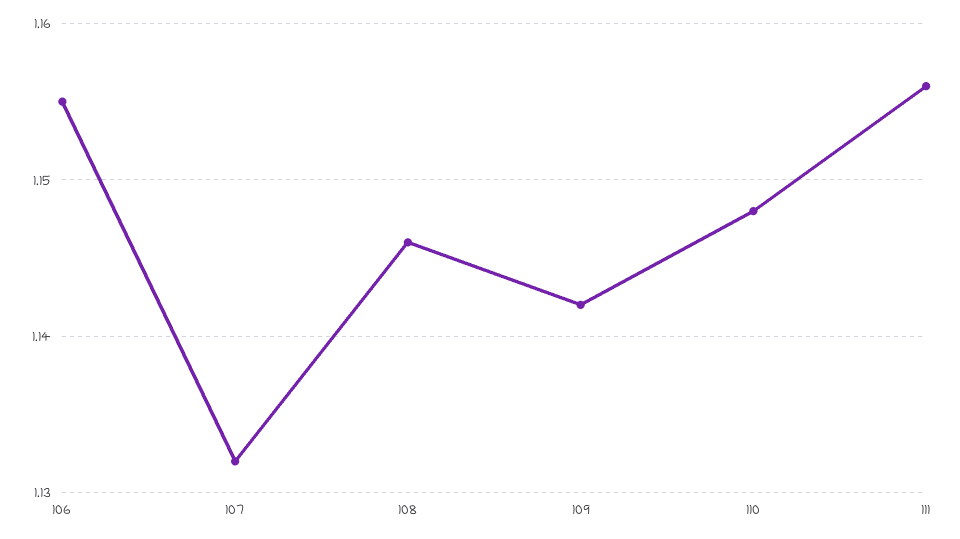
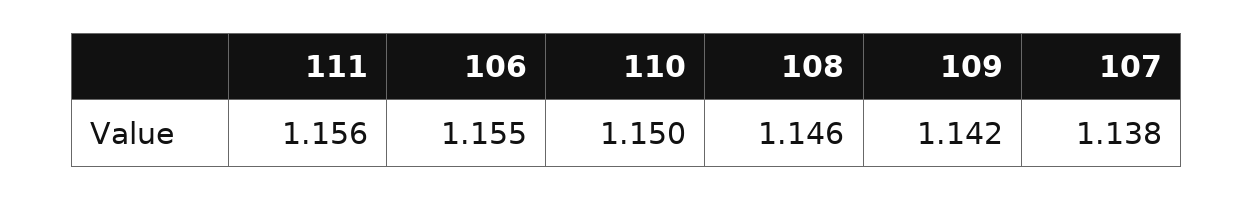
  {
    "106": 1.155,
-   "107": 1.132,
+   "107": 1.138,
    "108": 1.146,
    "109": 1.142,
-   "110": 1.148,
+   "110": 1.15,
    "111": 1.156
  }

